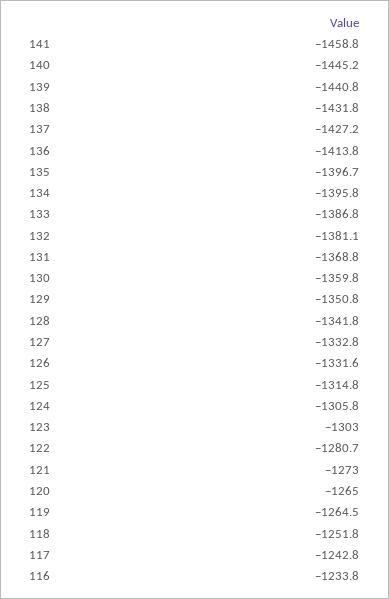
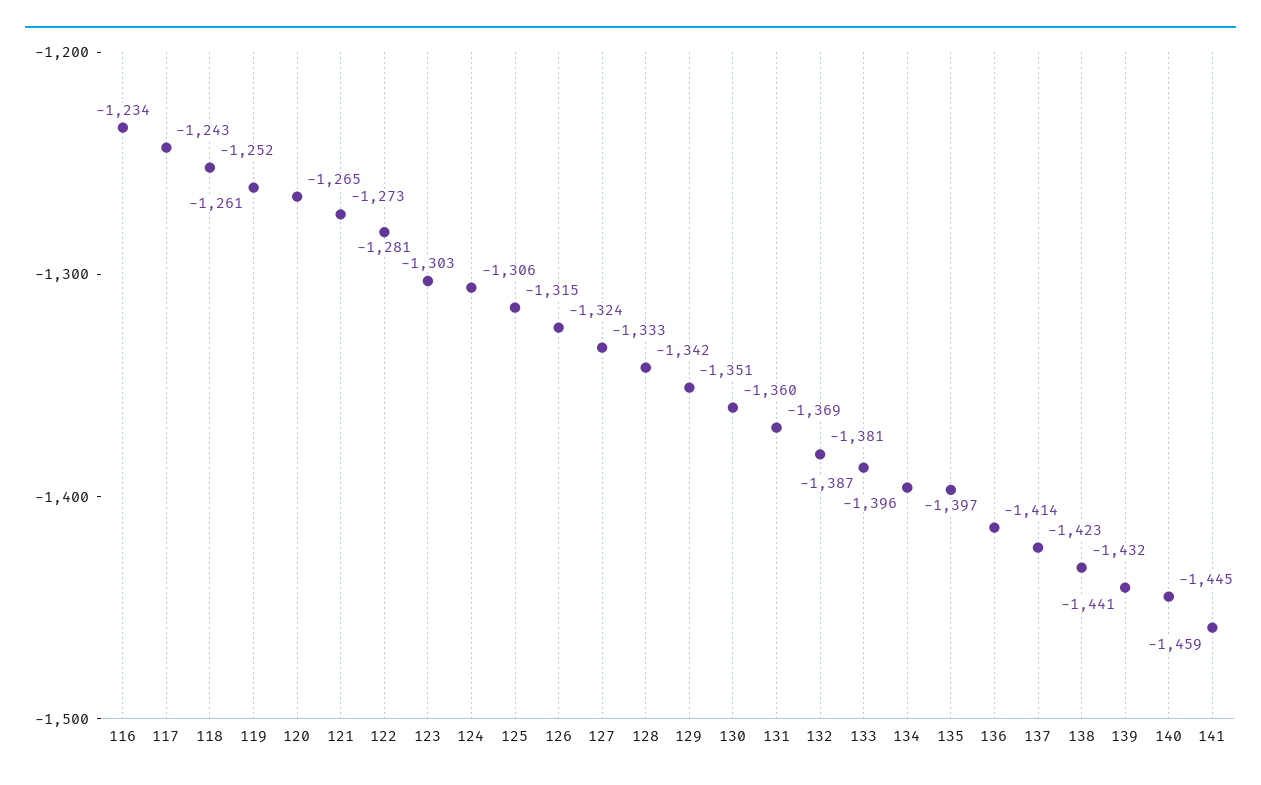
  {
    "141": -1458.8,
    "140": -1445.2,
    "139": -1440.8,
    "138": -1431.8,
-   "137": -1427.2,
+   "137": -1423,
    "136": -1413.8,
    "135": -1396.7,
    "134": -1395.8,
    "133": -1386.8,
    "132": -1381.1,
    "131": -1368.8,
    "130": -1359.8,
    "129": -1350.8,
    "128": -1341.8,
    "127": -1332.8,
-   "126": -1331.6,
+   "126": -1324,
    "125": -1314.8,
    "124": -1305.8,
    "123": -1303,
    "122": -1280.7,
    "121": -1273,
    "120": -1265,
-   "119": -1264.5,
+   "119": -1261,
    "118": -1251.8,
    "117": -1242.8,
    "116": -1233.8
  }

